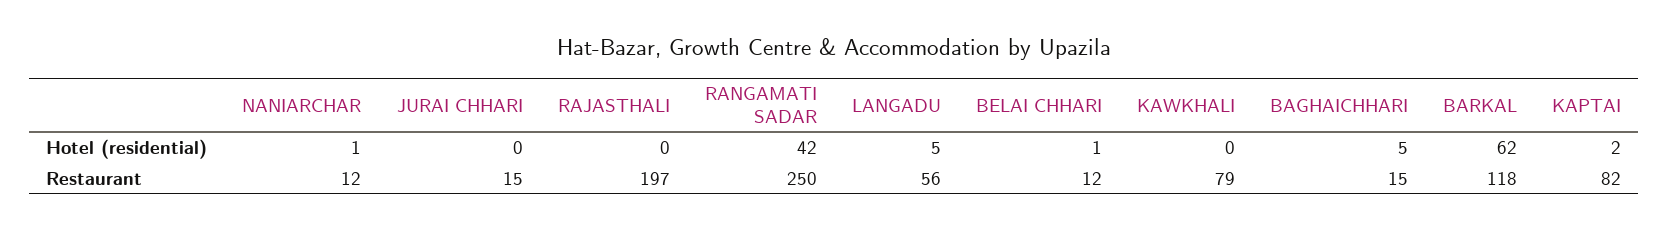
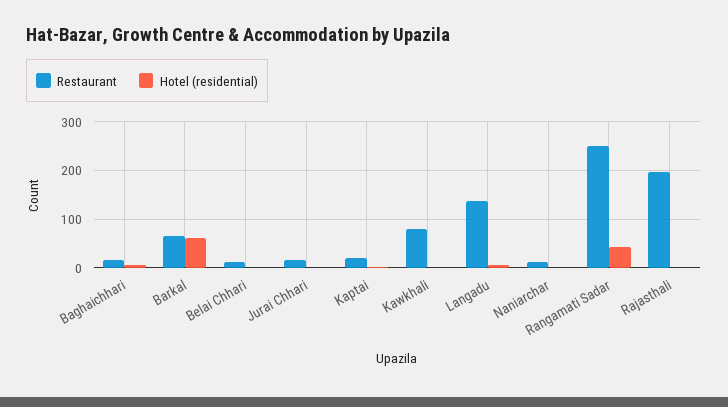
  {
    "Hotel (residential)": {
      "NANIARCHAR": 1,
      "JURAI CHHARI": 0,
      "RAJASTHALI": 0,
      "RANGAMATI SADAR": 42,
      "LANGADU": 5,
      "BELAI CHHARI": 1,
      "KAWKHALI": 0,
      "BAGHAICHHARI": 5,
      "BARKAL": 62,
      "KAPTAI": 2
    },
    "Restaurant": {
      "NANIARCHAR": 12,
      "JURAI CHHARI": 15,
      "RAJASTHALI": 197,
      "RANGAMATI SADAR": 250,
-     "LANGADU": 56,
+     "LANGADU": 140,
      "BELAI CHHARI": 12,
      "KAWKHALI": 79,
      "BAGHAICHHARI": 15,
-     "BARKAL": 118,
+     "BARKAL": 60,
-     "KAPTAI": 82
+     "KAPTAI": 20
    }
  }

